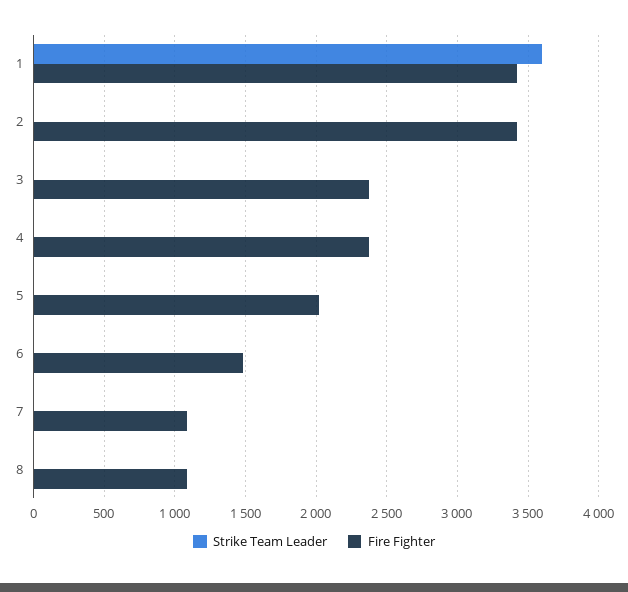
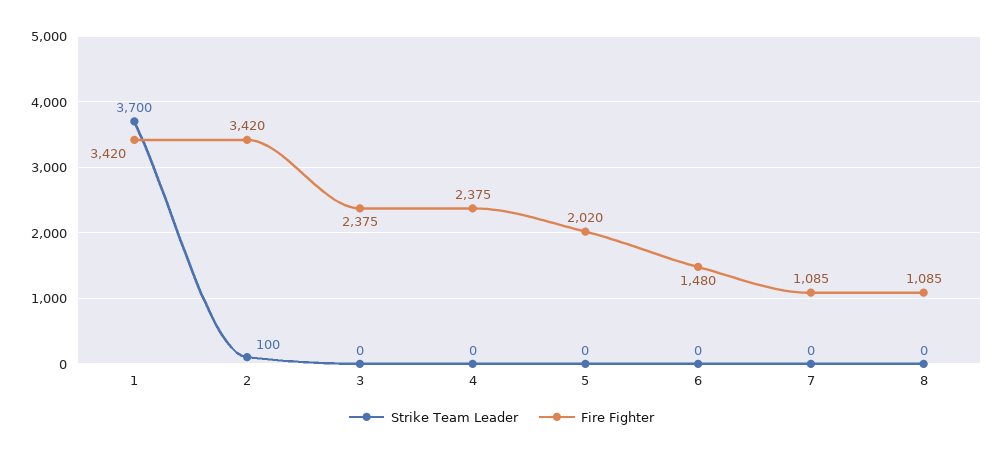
  {
    "Strike Team Leader": {
-     "1": 3600,
+     "1": 3700,
-     "2": 0,
+     "2": 100,
      "3": 0,
      "4": 0,
      "5": 0,
      "6": 0,
      "7": 0,
      "8": 0
    },
    "Fire Fighter": {
      "1": 3420,
      "2": 3420,
      "3": 2375,
      "4": 2375,
      "5": 2020,
      "6": 1480,
      "7": 1085,
      "8": 1085
    }
  }

